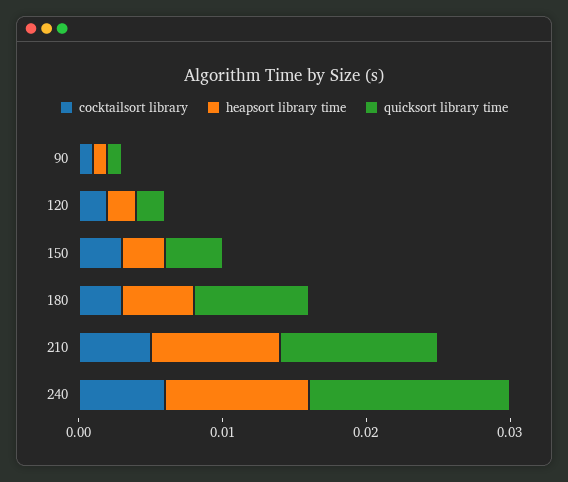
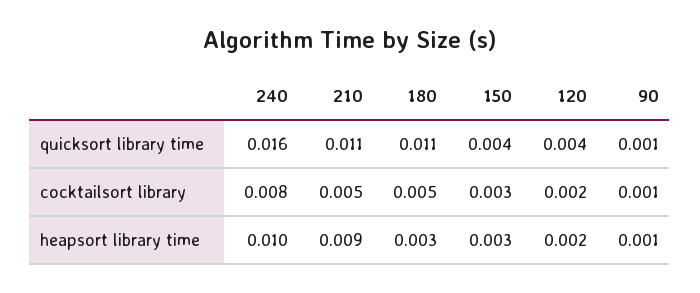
  {
    "cocktailsort library": {
      "90": 0.001,
      "120": 0.002,
      "150": 0.003,
-     "180": 0.003,
+     "180": 0.005,
      "210": 0.005,
-     "240": 0.006
+     "240": 0.008
    },
    "heapsort library time": {
      "90": 0.001,
      "120": 0.002,
      "150": 0.003,
-     "180": 0.005,
+     "180": 0.003,
      "210": 0.009,
      "240": 0.01
    },
    "quicksort library time": {
      "90": 0.001,
-     "120": 0.002,
+     "120": 0.004,
      "150": 0.004,
-     "180": 0.008,
+     "180": 0.011,
      "210": 0.011,
-     "240": 0.014
+     "240": 0.016
    }
  }

